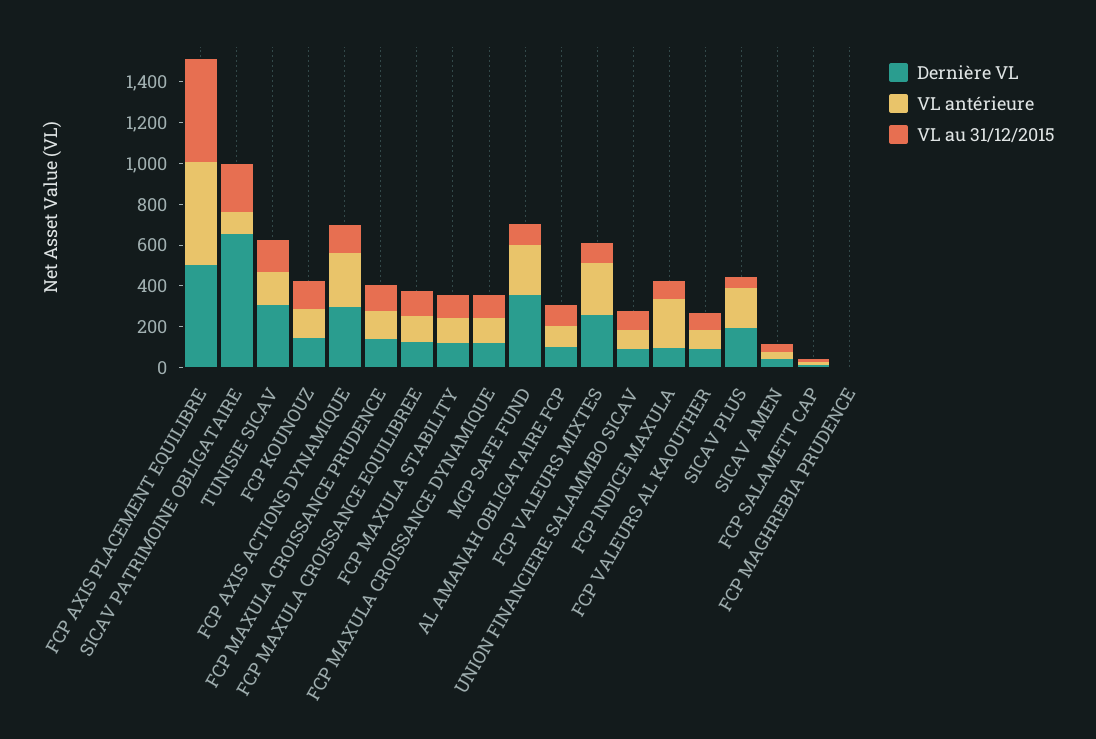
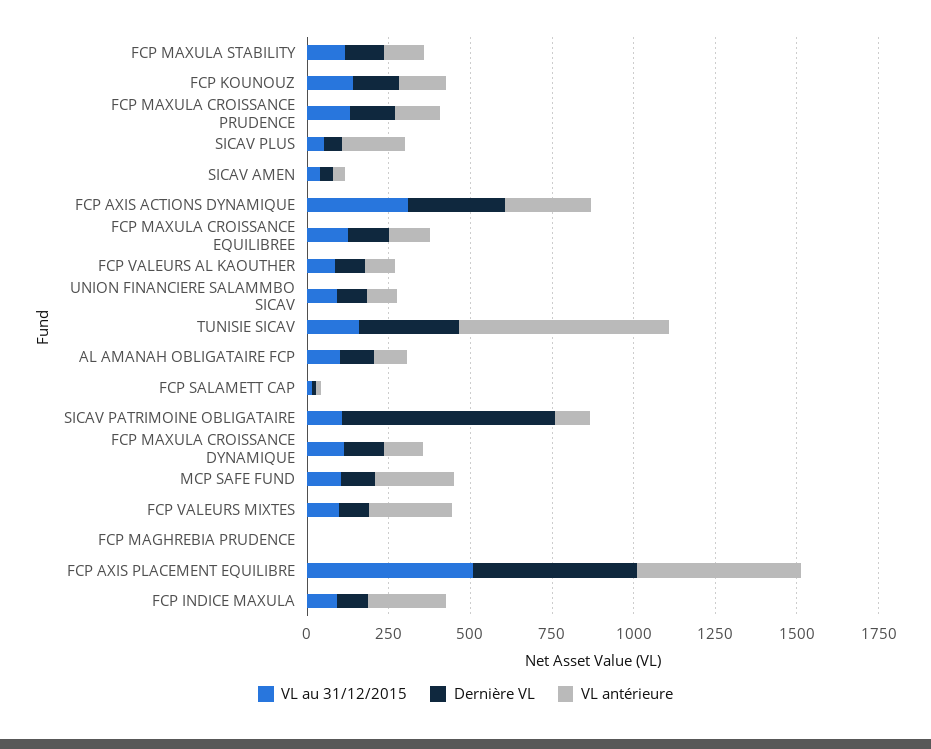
  {
    "Dernière VL": {
      "FCP AXIS PLACEMENT EQUILIBRE": 500,
      "SICAV PATRIMOINE OBLIGATAIRE": 650,
      "TUNISIE SICAV": 300,
      "FCP KOUNOUZ": 150,
      "FCP AXIS ACTIONS DYNAMIQUE": 300,
      "FCP MAXULA CROISSANCE PRUDENCE": 150,
      "FCP MAXULA CROISSANCE EQUILIBREE": 150,
      "FCP MAXULA STABILITY": 100,
      "FCP MAXULA CROISSANCE DYNAMIQUE": 100,
-     "MCP SAFE FUND": 350,
+     "MCP SAFE FUND": 100,
      "AL AMANAH OBLIGATAIRE FCP": 100,
-     "FCP VALEURS MIXTES": 250,
+     "FCP VALEURS MIXTES": 100,
      "UNION FINANCIERE SALAMMBO SICAV": 100,
      "FCP INDICE MAXULA": 100,
      "FCP VALEURS AL KAOUTHER": 100,
-     "SICAV PLUS": 200,
+     "SICAV PLUS": 50,
      "SICAV AMEN": 50,
      "FCP SALAMETT CAP": 0,
      "FCP MAGHREBIA PRUDENCE": 0
    },
    "VL antérieure": {
      "FCP AXIS PLACEMENT EQUILIBRE": 500,
      "SICAV PATRIMOINE OBLIGATAIRE": 100,
-     "TUNISIE SICAV": 150,
+     "TUNISIE SICAV": 650,
      "FCP KOUNOUZ": 150,
      "FCP AXIS ACTIONS DYNAMIQUE": 250,
      "FCP MAXULA CROISSANCE PRUDENCE": 150,
      "FCP MAXULA CROISSANCE EQUILIBREE": 150,
      "FCP MAXULA STABILITY": 100,
      "FCP MAXULA CROISSANCE DYNAMIQUE": 100,
      "MCP SAFE FUND": 250,
      "AL AMANAH OBLIGATAIRE FCP": 100,
      "FCP VALEURS MIXTES": 250,
      "UNION FINANCIERE SALAMMBO SICAV": 100,
      "FCP INDICE MAXULA": 250,
      "FCP VALEURS AL KAOUTHER": 100,
      "SICAV PLUS": 200,
      "SICAV AMEN": 50,
      "FCP SALAMETT CAP": 0,
      "FCP MAGHREBIA PRUDENCE": 0
    },
    "VL au 31/12/2015": {
      "FCP AXIS PLACEMENT EQUILIBRE": 500,
-     "SICAV PATRIMOINE OBLIGATAIRE": 250,
+     "SICAV PATRIMOINE OBLIGATAIRE": 100,
      "TUNISIE SICAV": 150,
      "FCP KOUNOUZ": 150,
-     "FCP AXIS ACTIONS DYNAMIQUE": 150,
+     "FCP AXIS ACTIONS DYNAMIQUE": 300,
      "FCP MAXULA CROISSANCE PRUDENCE": 150,
      "FCP MAXULA CROISSANCE EQUILIBREE": 100,
      "FCP MAXULA STABILITY": 100,
      "FCP MAXULA CROISSANCE DYNAMIQUE": 100,
      "MCP SAFE FUND": 100,
      "AL AMANAH OBLIGATAIRE FCP": 100,
      "FCP VALEURS MIXTES": 100,
      "UNION FINANCIERE SALAMMBO SICAV": 100,
      "FCP INDICE MAXULA": 100,
      "FCP VALEURS AL KAOUTHER": 100,
      "SICAV PLUS": 50,
      "SICAV AMEN": 50,
      "FCP SALAMETT CAP": 0,
      "FCP MAGHREBIA PRUDENCE": 0
    }
  }

